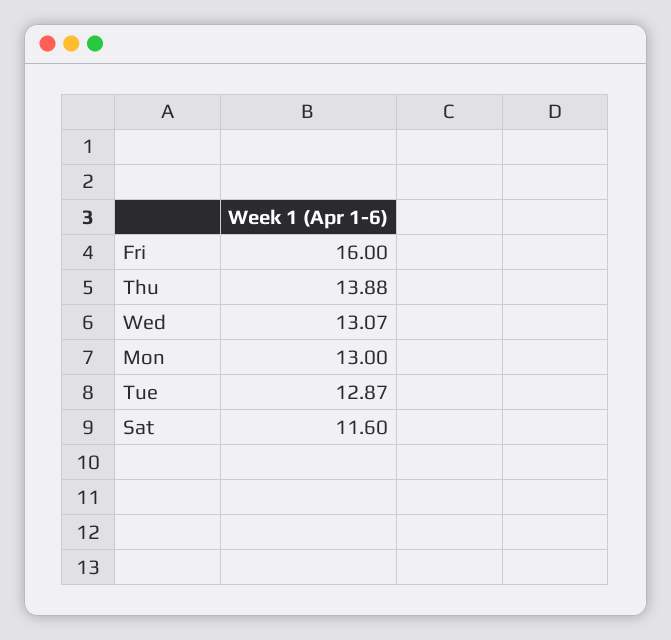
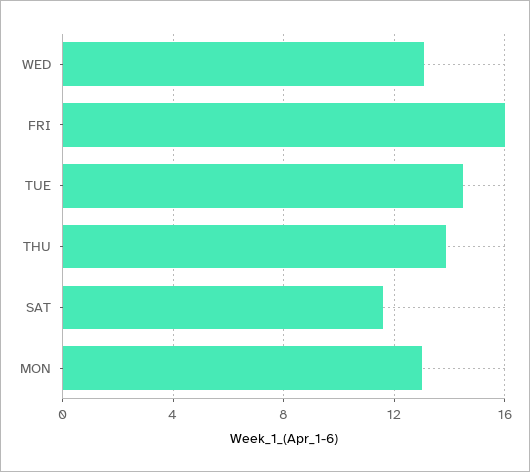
  {
    "Fri": 16,
    "Thu": 13.88,
    "Wed": 13.07,
    "Mon": 13,
-   "Tue": 12.87,
+   "Tue": 14.5,
    "Sat": 11.6
  }

